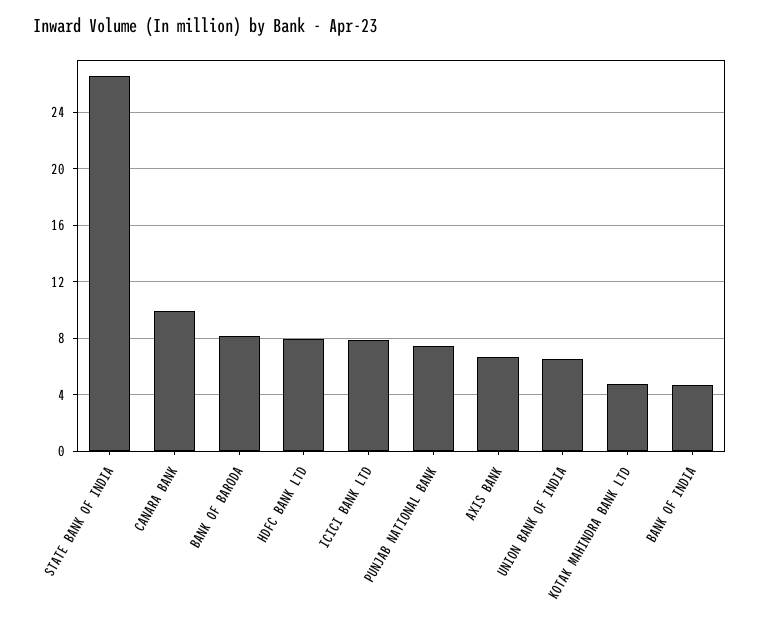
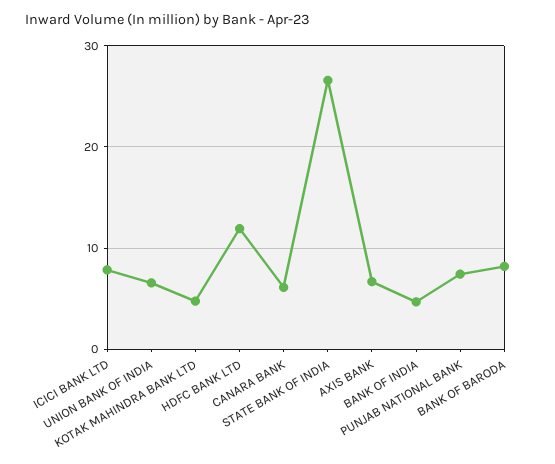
  {
    "STATE BANK OF INDIA": 26.5,
-   "CANARA BANK": 10,
+   "CANARA BANK": 6,
    "BANK OF BARODA": 8,
-   "HDFC BANK LTD": 8,
+   "HDFC BANK LTD": 12,
    "ICICI BANK LTD": 8,
    "PUNJAB NATIONAL BANK": 7.5,
    "AXIS BANK": 6.5,
    "UNION BANK OF INDIA": 6.5,
    "KOTAK MAHINDRA BANK LTD": 5,
    "BANK OF INDIA": 4.5
  }

